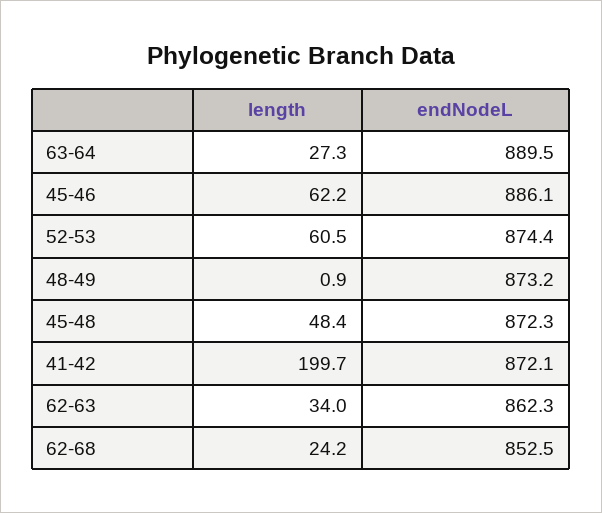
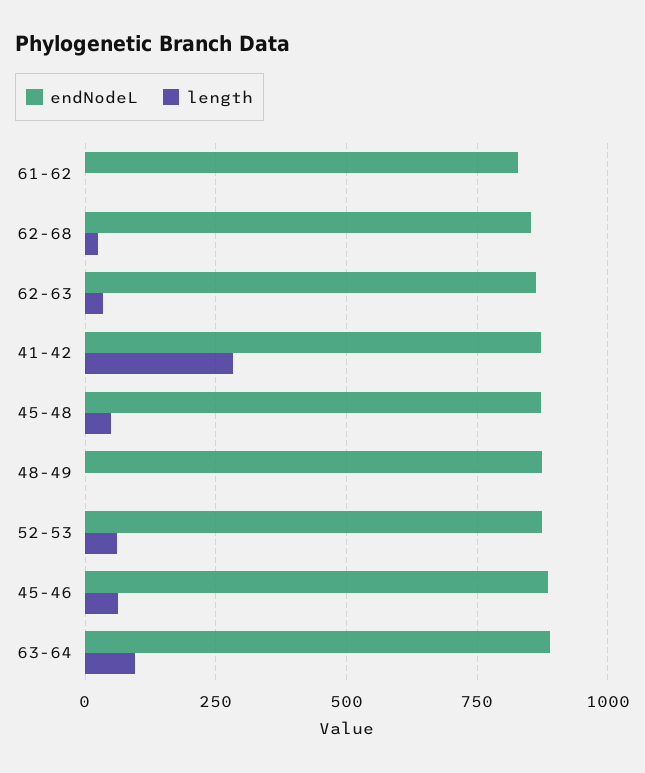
  {
    "length": {
-     "63-64": 27.3,
+     "63-64": 100,
      "45-46": 62.2,
      "52-53": 60.5,
      "48-49": 0.9,
      "45-48": 48.4,
-     "41-42": 199.7,
+     "41-42": 275,
      "62-63": 34,
-     "62-68": 24.2
+     "62-68": 24.2,
+     "61-62": 0
    },
    "endNodeL": {
      "63-64": 889.5,
      "45-46": 886.1,
      "52-53": 874.4,
      "48-49": 873.2,
      "45-48": 872.3,
      "41-42": 872.1,
      "62-63": 862.3,
-     "62-68": 852.5
+     "62-68": 852.5,
+     "61-62": 825
    }
  }

